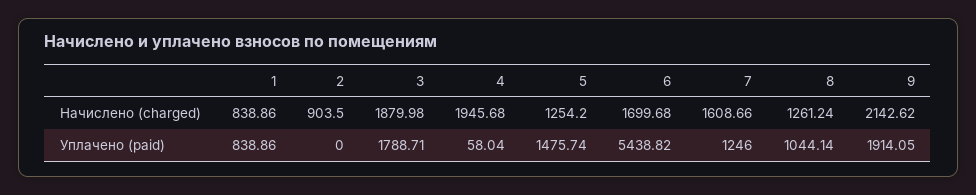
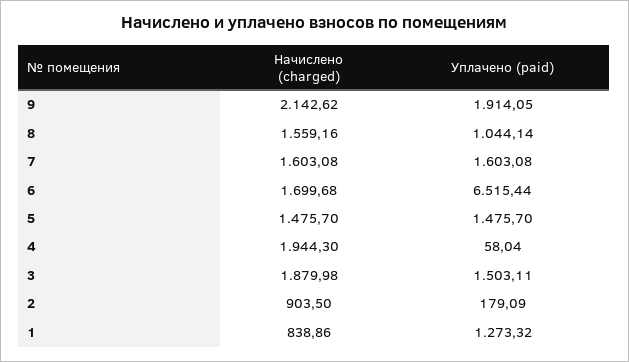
  {
    "1": {
      "Начислено (charged)": 838.86,
-     "Уплачено (paid)": 838.86
+     "Уплачено (paid)": 1273.32
    },
    "2": {
      "Начислено (charged)": 903.5,
-     "Уплачено (paid)": 0
+     "Уплачено (paid)": 179.09
    },
    "3": {
      "Начислено (charged)": 1879.98,
-     "Уплачено (paid)": 1788.71
+     "Уплачено (paid)": 1503.11
    },
    "4": {
-     "Начислено (charged)": 1945.68,
+     "Начислено (charged)": 1944.3,
      "Уплачено (paid)": 58.04
    },
    "5": {
-     "Начислено (charged)": 1254.2,
+     "Начислено (charged)": 1475.7,
-     "Уплачено (paid)": 1475.74
+     "Уплачено (paid)": 1475.7
    },
    "6": {
      "Начислено (charged)": 1699.68,
-     "Уплачено (paid)": 5438.82
+     "Уплачено (paid)": 6515.44
    },
    "7": {
-     "Начислено (charged)": 1608.66,
+     "Начислено (charged)": 1603.08,
-     "Уплачено (paid)": 1246
+     "Уплачено (paid)": 1603.08
    },
    "8": {
-     "Начислено (charged)": 1261.24,
+     "Начислено (charged)": 1559.16,
      "Уплачено (paid)": 1044.14
    },
    "9": {
      "Начислено (charged)": 2142.62,
      "Уплачено (paid)": 1914.05
    }
  }

